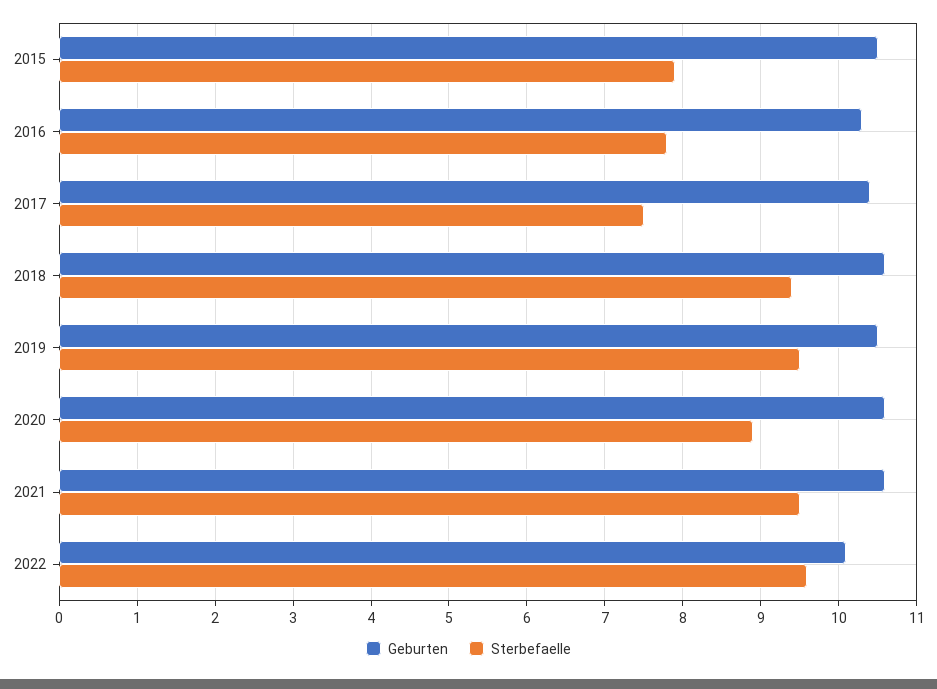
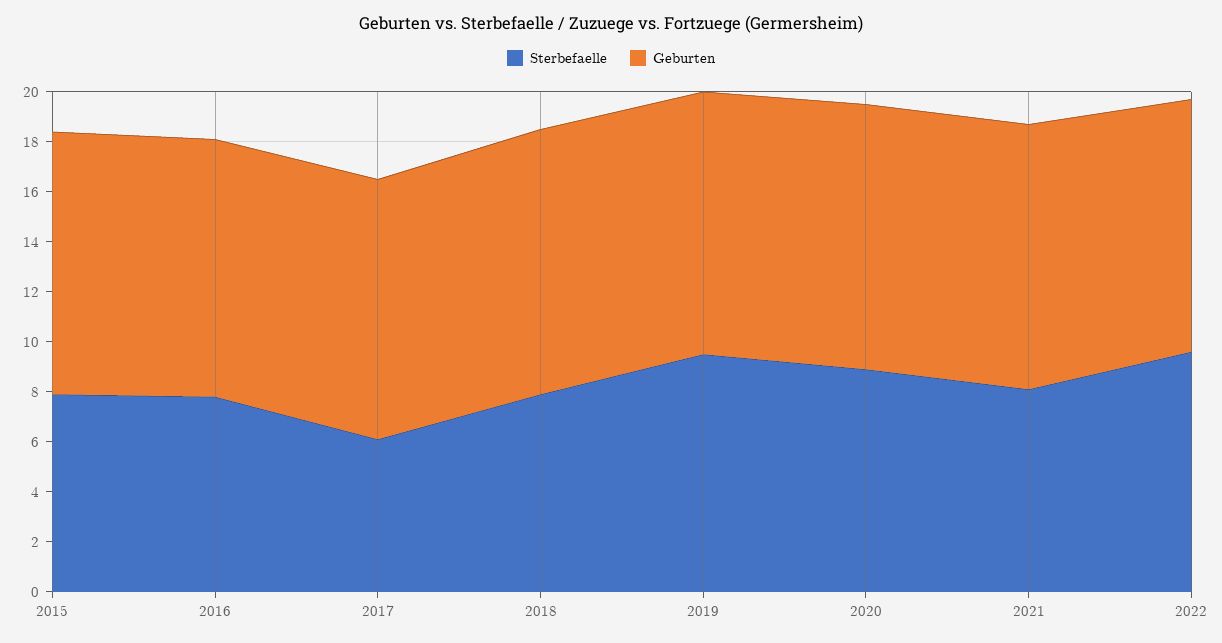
  {
    "Geburten": {
      "2015": 10.5,
      "2016": 10.3,
      "2017": 10.4,
      "2018": 10.6,
      "2019": 10.5,
      "2020": 10.6,
      "2021": 10.6,
      "2022": 10.1
    },
    "Sterbefaelle": {
      "2015": 7.9,
      "2016": 7.8,
-     "2017": 7.5,
+     "2017": 6,
-     "2018": 9.4,
+     "2018": 8,
      "2019": 9.5,
      "2020": 8.9,
-     "2021": 9.5,
+     "2021": 8,
      "2022": 9.6
    }
  }

